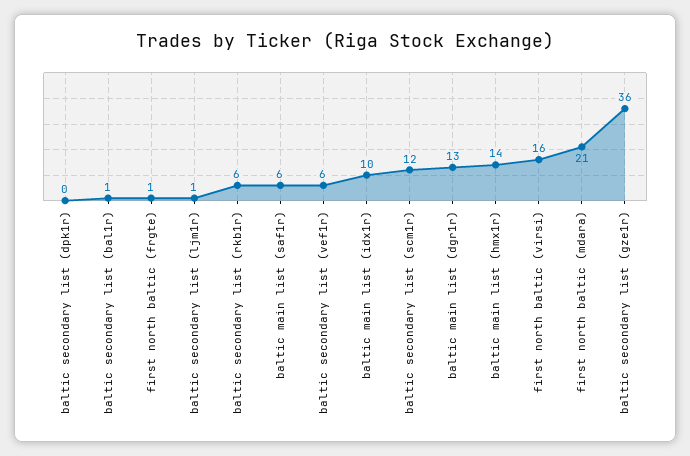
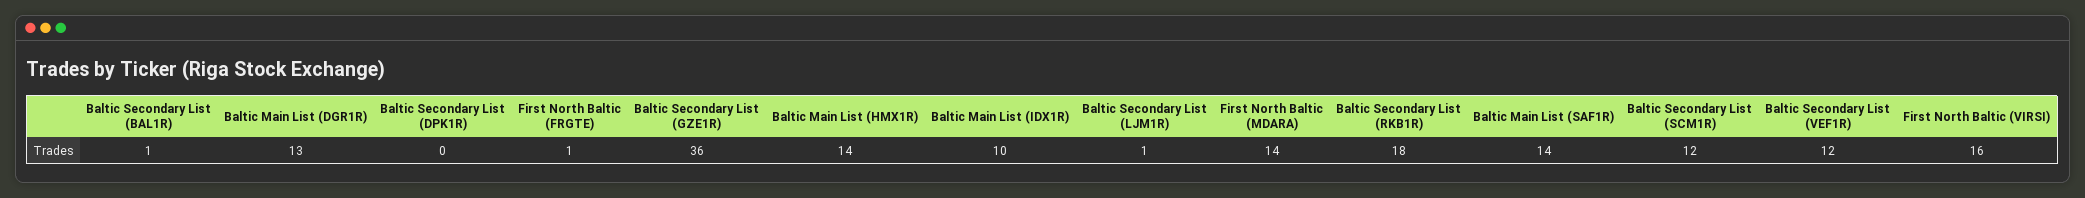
  {
    "baltic secondary list (dpk1r)": 0,
    "baltic secondary list (bal1r)": 1,
    "first north baltic (frgte)": 1,
    "baltic secondary list (ljm1r)": 1,
-   "baltic secondary list (rkb1r)": 6,
+   "baltic secondary list (rkb1r)": 18,
-   "baltic main list (saf1r)": 6,
+   "baltic main list (saf1r)": 14,
-   "baltic secondary list (vef1r)": 6,
+   "baltic secondary list (vef1r)": 12,
    "baltic main list (idx1r)": 10,
    "baltic secondary list (scm1r)": 12,
    "baltic main list (dgr1r)": 13,
    "baltic main list (hmx1r)": 14,
    "first north baltic (virsi)": 16,
-   "first north baltic (mdara)": 21,
+   "first north baltic (mdara)": 14,
    "baltic secondary list (gze1r)": 36
  }

